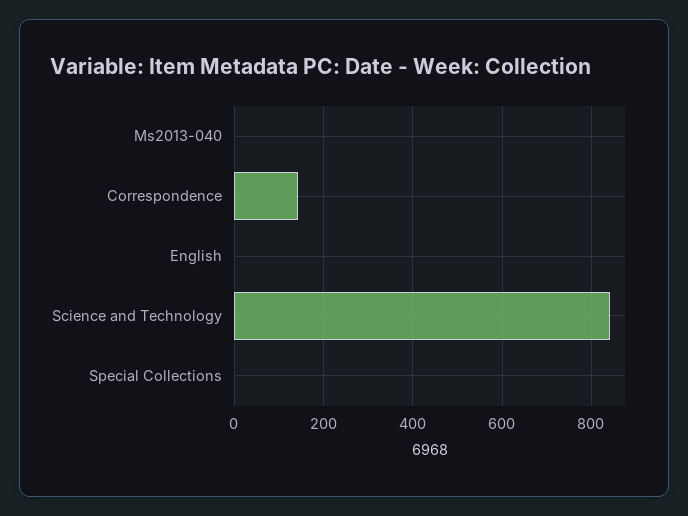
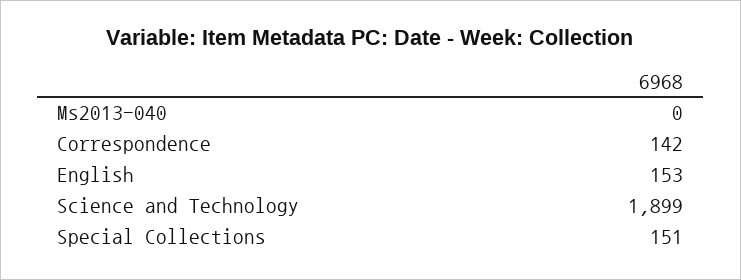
  {
    "Ms2013-040": 0,
    "Correspondence": 142,
-   "English": 0,
+   "English": 153,
-   "Science and Technology": 840,
+   "Science and Technology": 1899,
-   "Special Collections": 0
+   "Special Collections": 151
  }

